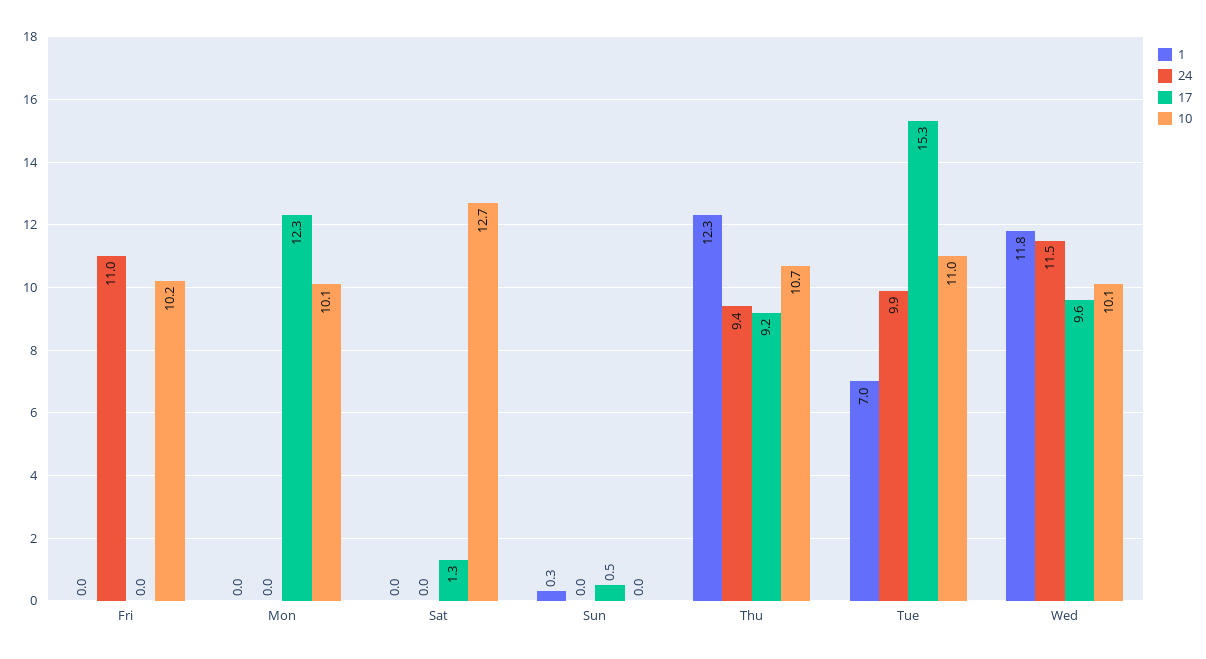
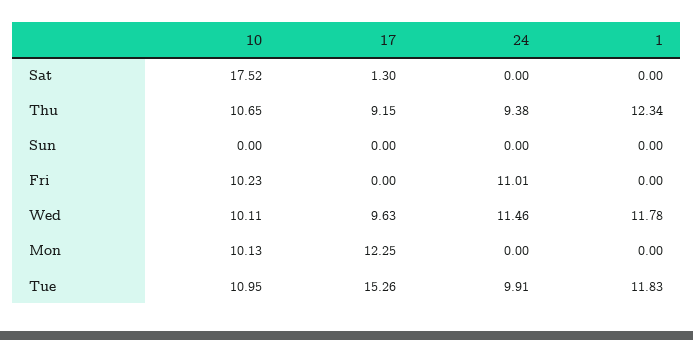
  {
    "1": {
      "Fri": 0,
      "Mon": 0,
      "Sat": 0,
-     "Sun": 0.3,
+     "Sun": 0,
      "Thu": 12.34,
-     "Tue": 7,
+     "Tue": 11.83,
      "Wed": 11.78
    },
    "24": {
      "Fri": 11.01,
      "Mon": 0,
      "Sat": 0,
      "Sun": 0,
      "Thu": 9.38,
      "Tue": 9.91,
      "Wed": 11.46
    },
    "17": {
      "Fri": 0,
      "Mon": 12.25,
      "Sat": 1.3,
-     "Sun": 0.5,
+     "Sun": 0,
      "Thu": 9.15,
      "Tue": 15.26,
      "Wed": 9.63
    },
    "10": {
      "Fri": 10.23,
      "Mon": 10.13,
-     "Sat": 12.7,
+     "Sat": 17.52,
      "Sun": 0,
      "Thu": 10.65,
      "Tue": 10.95,
      "Wed": 10.11
    }
  }

